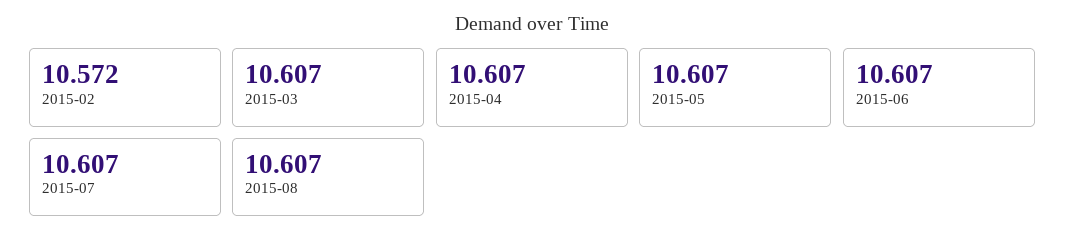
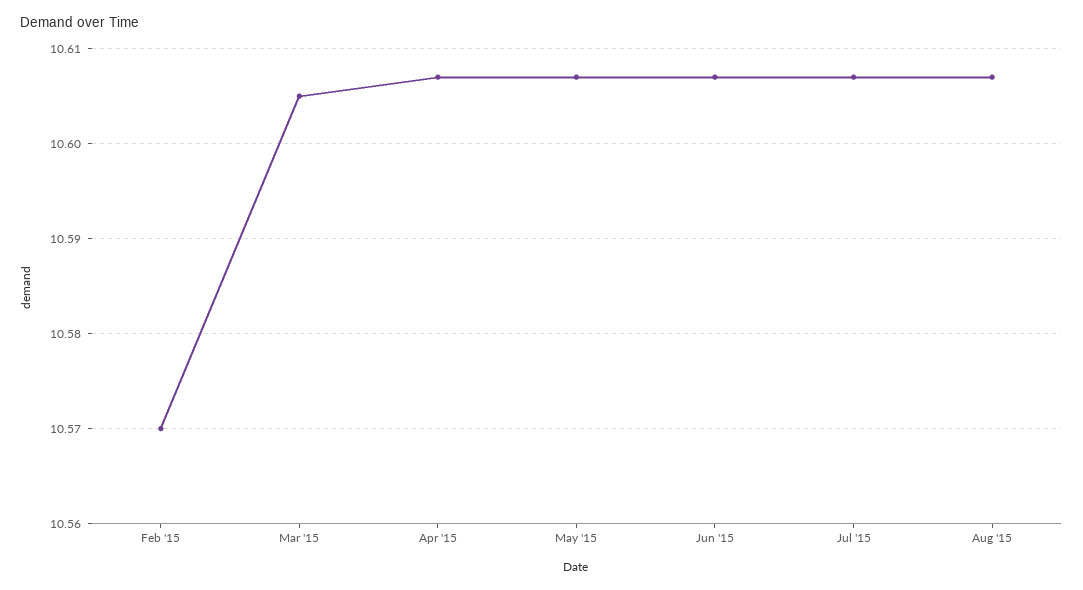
  {
-   "2015-02": 10.572,
+   "2015-02": 10.57,
-   "2015-03": 10.607,
+   "2015-03": 10.605,
    "2015-04": 10.607,
    "2015-05": 10.607,
    "2015-06": 10.607,
    "2015-07": 10.607,
    "2015-08": 10.607
  }

